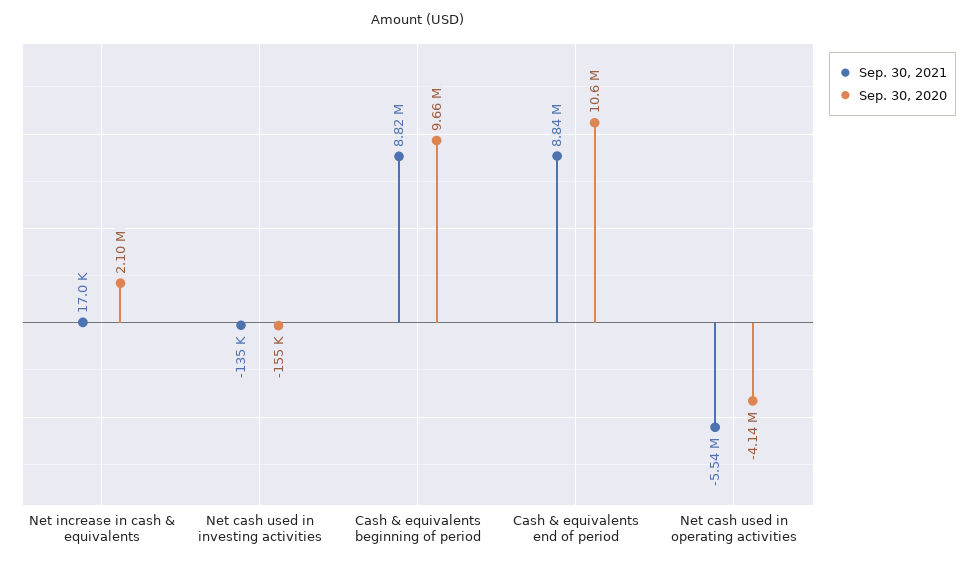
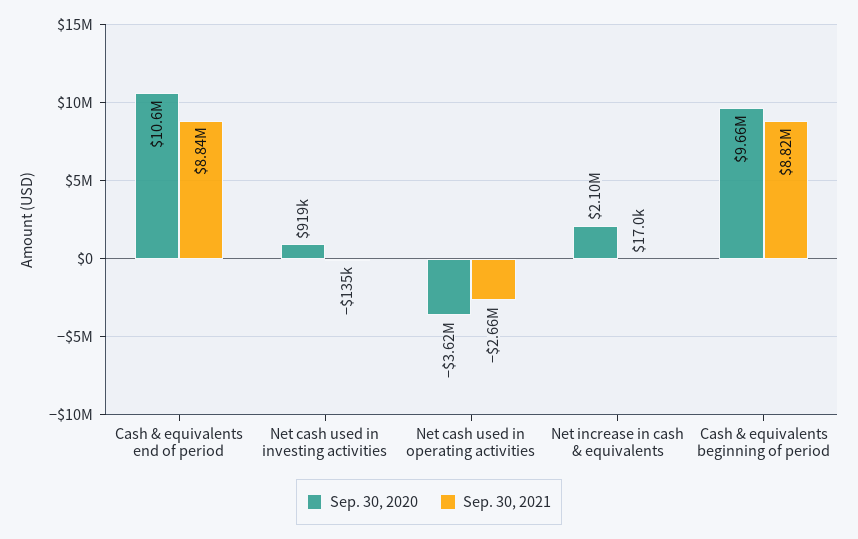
  {
    "Sep. 30, 2021": {
      "Net increase in cash & equivalents": 17000,
      "Net cash used in investing activities": -135000,
      "Cash & equivalents beginning of period": 8820000,
      "Cash & equivalents end of period": 8840000,
-     "Net cash used in operating activities": -5540000
+     "Net cash used in operating activities": -2660000
    },
    "Sep. 30, 2020": {
      "Net increase in cash & equivalents": 2100000,
-     "Net cash used in investing activities": -155000,
+     "Net cash used in investing activities": 919000,
      "Cash & equivalents beginning of period": 9660000,
      "Cash & equivalents end of period": 10600000,
-     "Net cash used in operating activities": -4140000
+     "Net cash used in operating activities": -3620000
    }
  }

